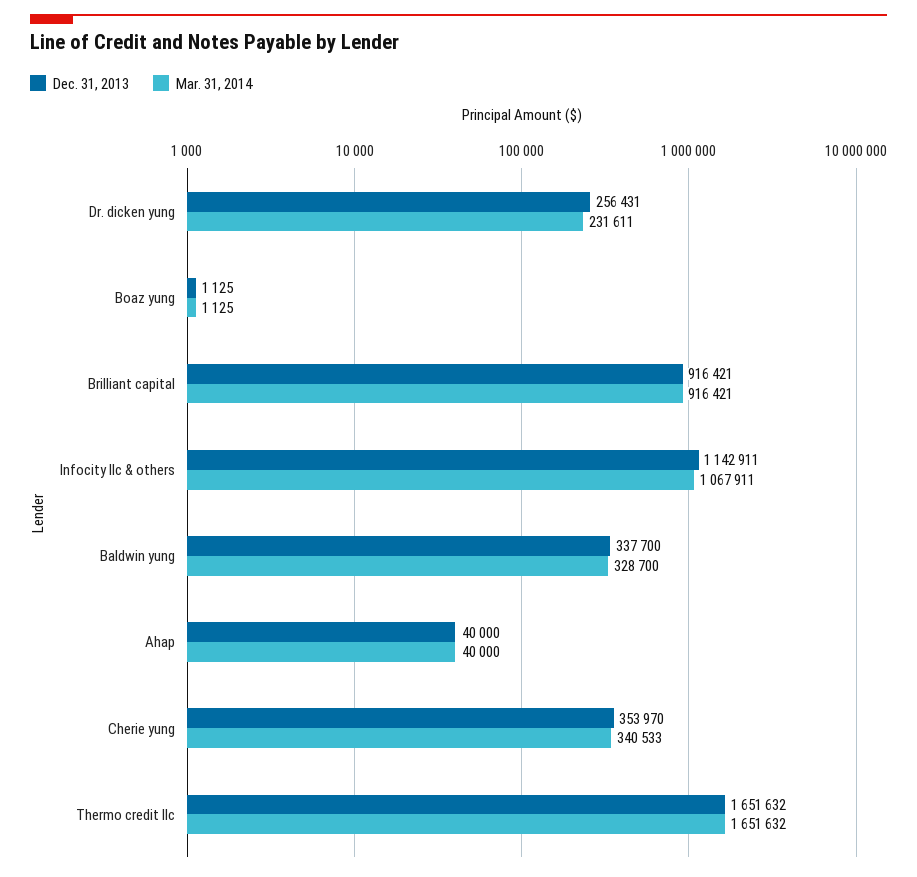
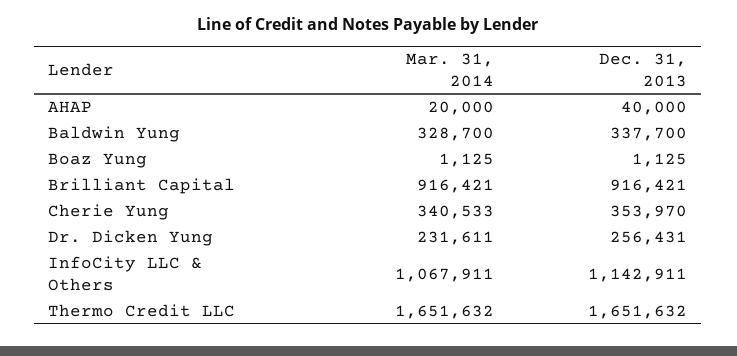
  {
    "Dec. 31, 2013": {
      "Dr. dicken yung": 256431,
      "Boaz yung": 1125,
      "Brilliant capital": 916421,
      "Infocity llc & others": 1142911,
      "Baldwin yung": 337700,
      "Ahap": 40000,
      "Cherie yung": 353970,
      "Thermo credit llc": 1651632
    },
    "Mar. 31, 2014": {
      "Dr. dicken yung": 231611,
      "Boaz yung": 1125,
      "Brilliant capital": 916421,
      "Infocity llc & others": 1067911,
      "Baldwin yung": 328700,
-     "Ahap": 40000,
+     "Ahap": 20000,
      "Cherie yung": 340533,
      "Thermo credit llc": 1651632
    }
  }

